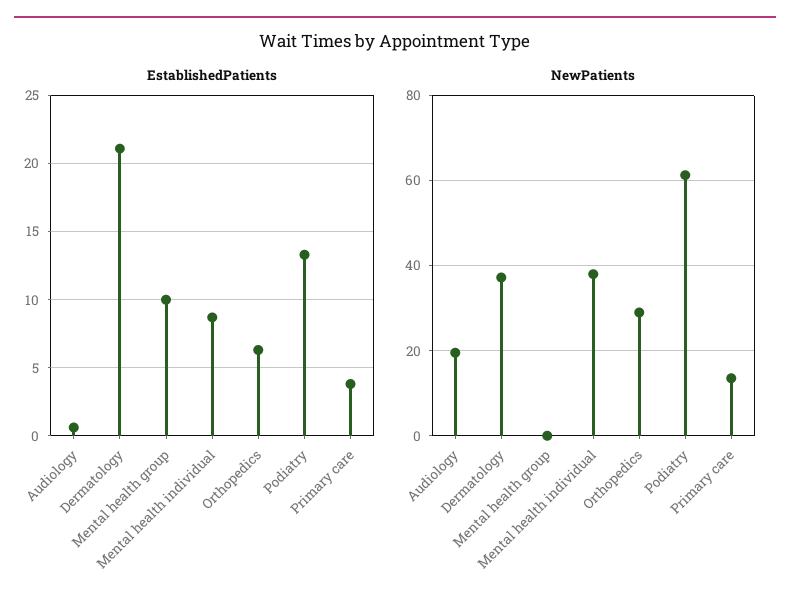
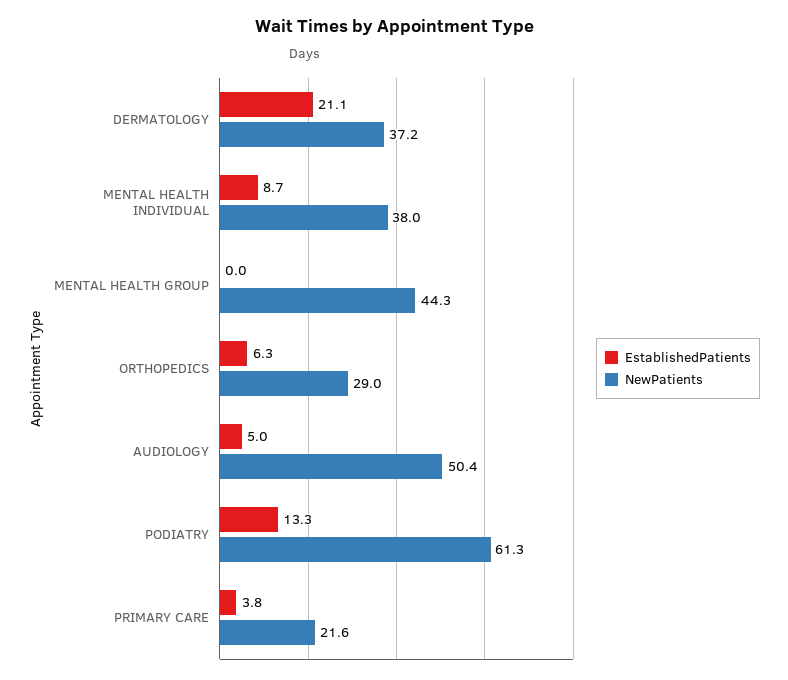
  {
    "EstablishedPatients": {
-     "Audiology": 0.5,
+     "Audiology": 5,
      "Dermatology": 21.1,
-     "Mental health group": 10,
+     "Mental health group": 0,
      "Mental health individual": 8.7,
      "Orthopedics": 6.3,
      "Podiatry": 13.3,
      "Primary care": 3.8
    },
    "NewPatients": {
-     "Audiology": 20,
+     "Audiology": 50.4,
      "Dermatology": 37.2,
-     "Mental health group": 0,
+     "Mental health group": 44.3,
      "Mental health individual": 38,
      "Orthopedics": 29,
      "Podiatry": 61.3,
-     "Primary care": 14
+     "Primary care": 21.6
    }
  }

